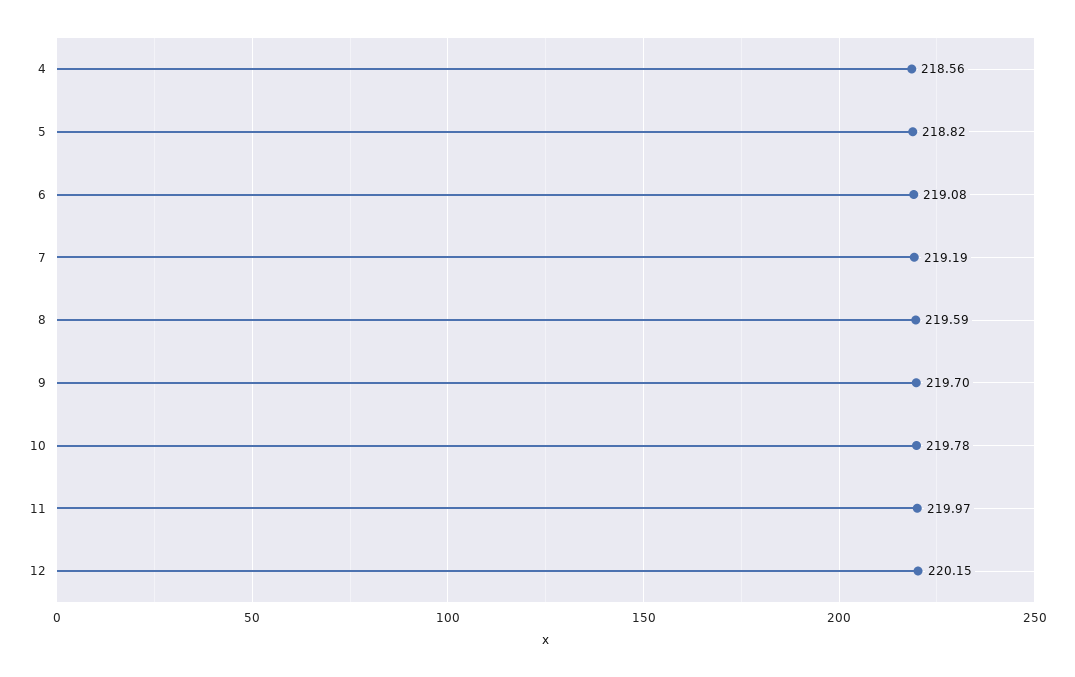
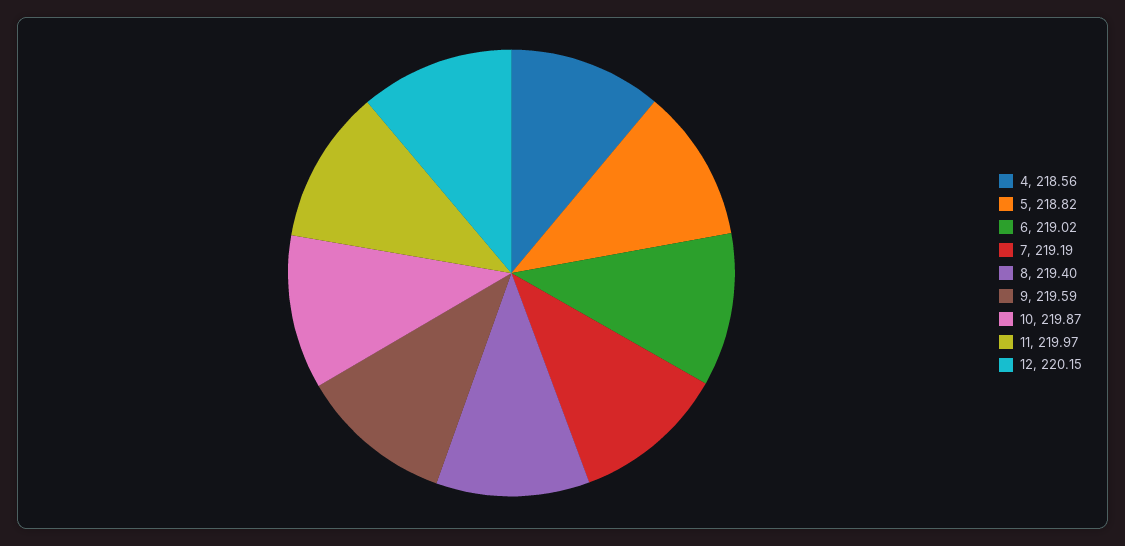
  {
    "4": 218.56,
    "5": 218.82,
-   "6": 219.08,
+   "6": 219.02,
    "7": 219.19,
-   "8": 219.59,
+   "8": 219.4,
-   "9": 219.7,
+   "9": 219.59,
-   "10": 219.78,
+   "10": 219.87,
    "11": 219.97,
    "12": 220.15
  }

